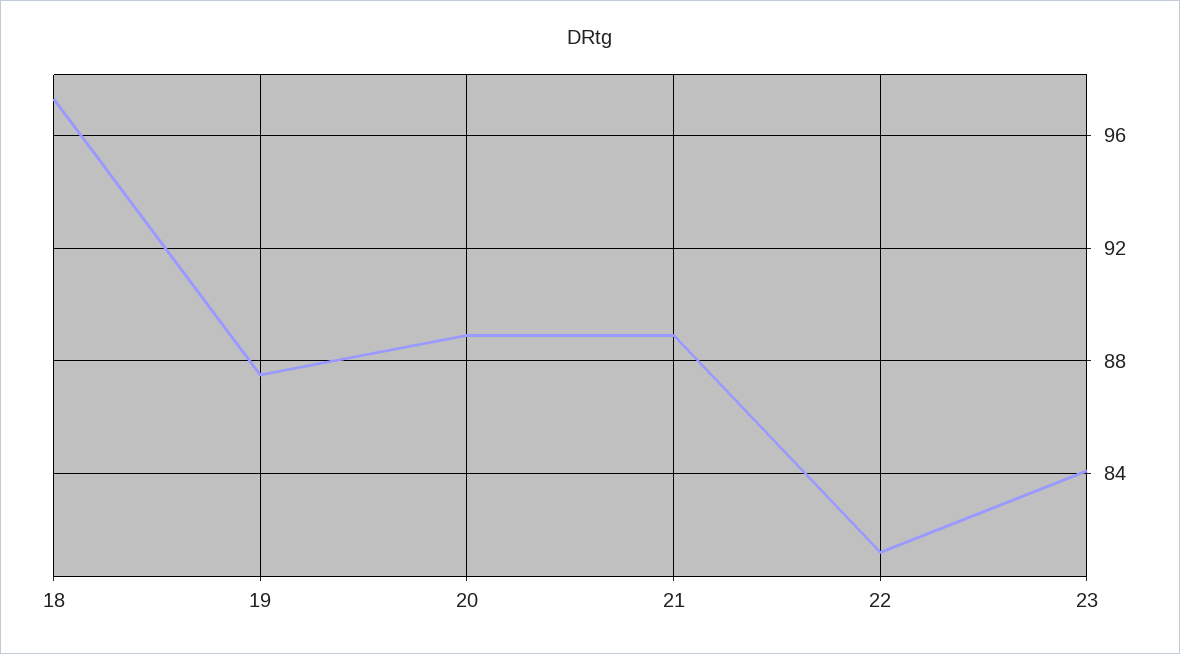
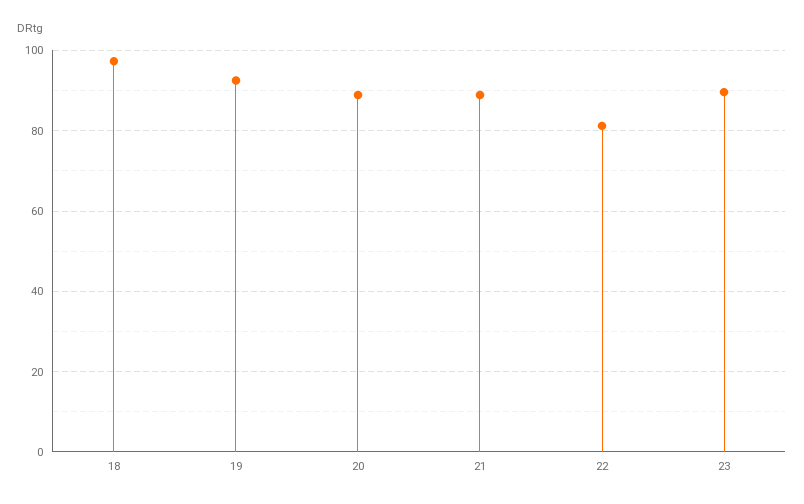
  {
    "18": 97.5,
-   "19": 87.5,
+   "19": 92,
    "20": 89,
    "21": 89,
    "22": 81,
-   "23": 84
+   "23": 90
  }

